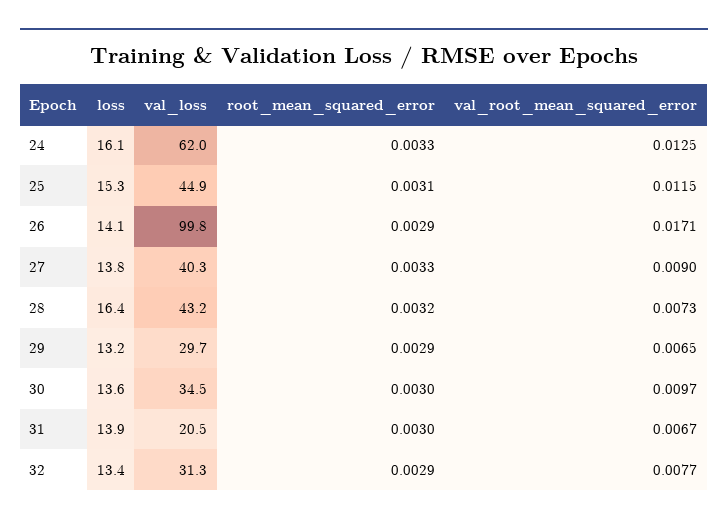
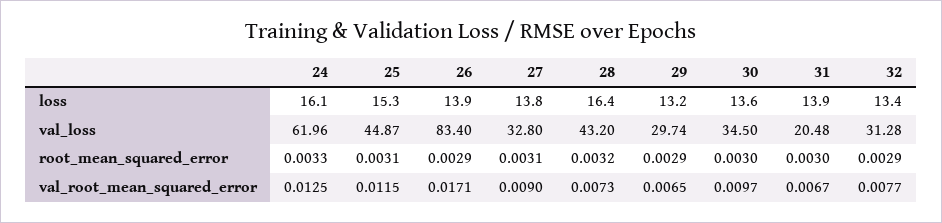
  {
    "loss": {
      "24": 16.1,
      "25": 15.3,
-     "26": 14.1,
+     "26": 13.9,
      "27": 13.8,
      "28": 16.4,
      "29": 13.2,
      "30": 13.6,
      "31": 13.9,
      "32": 13.4
    },
    "val_loss": {
      "24": 61.96,
      "25": 44.87,
-     "26": 99.8,
+     "26": 83.4,
-     "27": 40.3,
+     "27": 32.8,
      "28": 43.2,
      "29": 29.74,
      "30": 34.5,
      "31": 20.48,
      "32": 31.28
    },
    "root_mean_squared_error": {
      "24": 0.0033,
      "25": 0.0031,
      "26": 0.0029,
-     "27": 0.0033,
+     "27": 0.0031,
      "28": 0.0032,
      "29": 0.0029,
      "30": 0.003,
      "31": 0.003,
      "32": 0.0029
    },
    "val_root_mean_squared_error": {
      "24": 0.0125,
      "25": 0.0115,
      "26": 0.0171,
      "27": 0.009,
      "28": 0.0073,
      "29": 0.0065,
      "30": 0.0097,
      "31": 0.0067,
      "32": 0.0077
    }
  }

